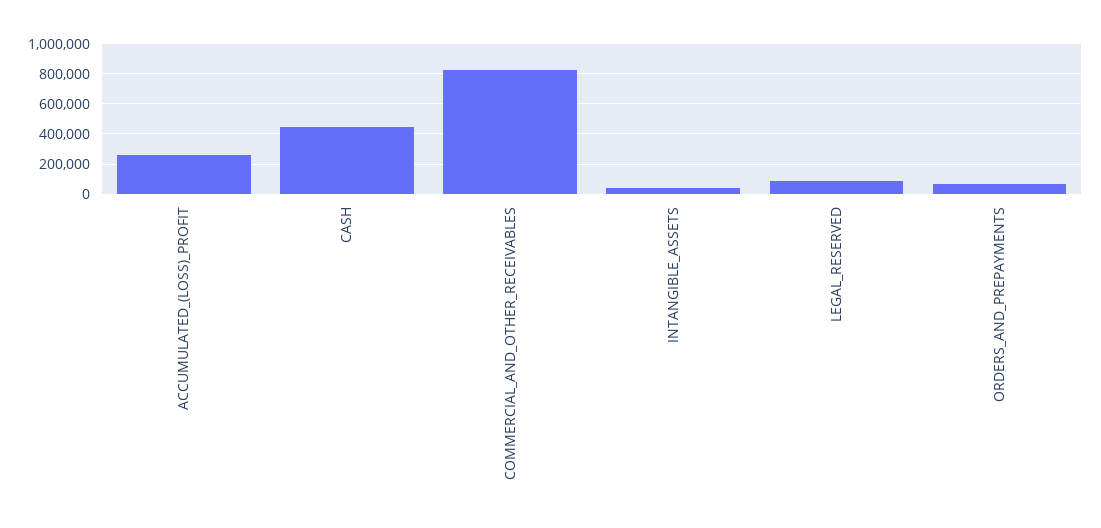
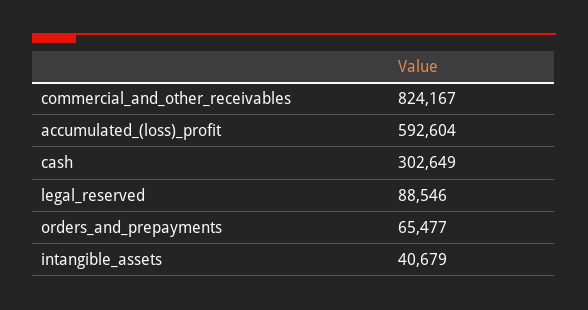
  {
-   "ACCUMULATED_(LOSS)_PROFIT": 250000,
+   "ACCUMULATED_(LOSS)_PROFIT": 592604,
-   "CASH": 450000,
+   "CASH": 302649,
    "COMMERCIAL_AND_OTHER_RECEIVABLES": 824167,
    "INTANGIBLE_ASSETS": 40679,
    "LEGAL_RESERVED": 88546,
    "ORDERS_AND_PREPAYMENTS": 65477
  }

